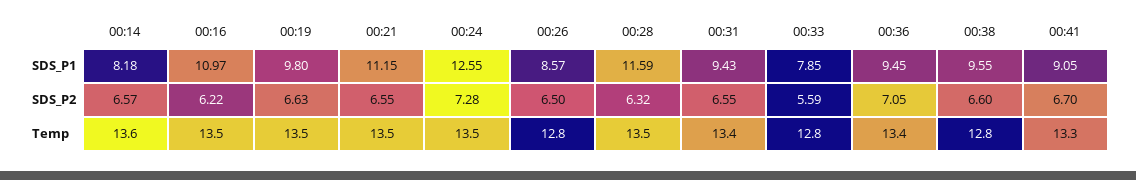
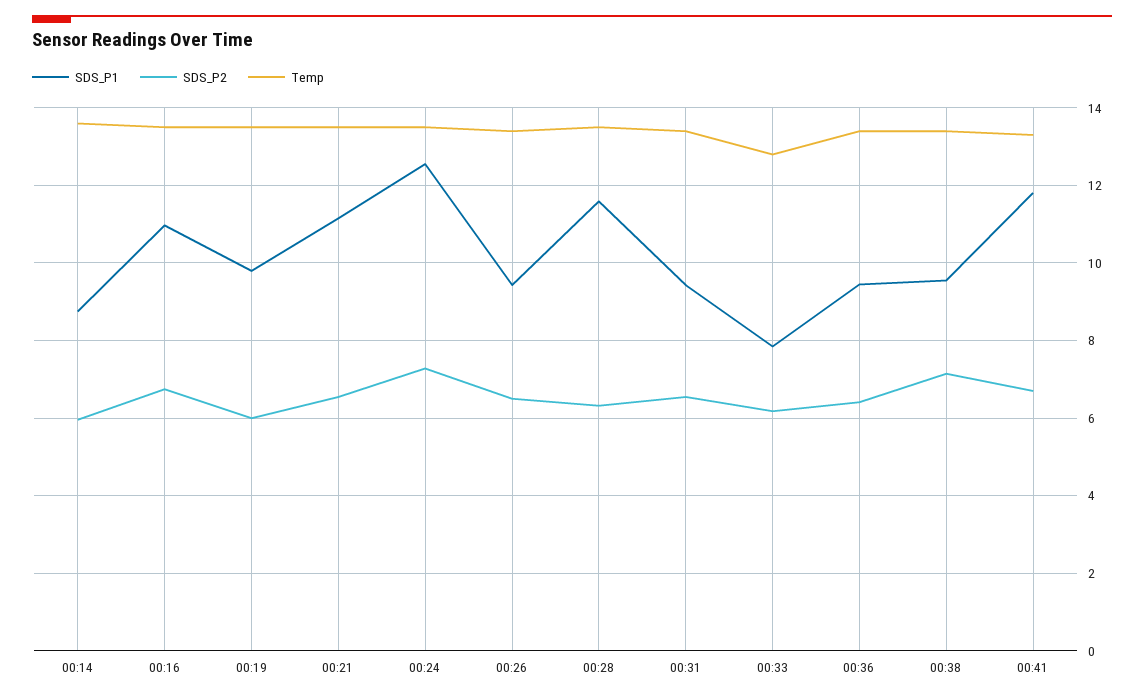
  {
    "SDS_P1": {
-     "00:14": 8.18,
+     "00:14": 8.8,
      "00:16": 10.97,
      "00:19": 9.8,
      "00:21": 11.15,
      "00:24": 12.55,
-     "00:26": 8.57,
+     "00:26": 9.4,
      "00:28": 11.59,
      "00:31": 9.43,
      "00:33": 7.85,
      "00:36": 9.45,
      "00:38": 9.55,
-     "00:41": 9.05
+     "00:41": 11.8
    },
    "SDS_P2": {
-     "00:14": 6.57,
+     "00:14": 6,
-     "00:16": 6.22,
+     "00:16": 6.8,
-     "00:19": 6.63,
+     "00:19": 6,
      "00:21": 6.55,
      "00:24": 7.28,
      "00:26": 6.5,
      "00:28": 6.32,
      "00:31": 6.55,
-     "00:33": 5.59,
+     "00:33": 6.2,
-     "00:36": 7.05,
+     "00:36": 6.4,
-     "00:38": 6.6,
+     "00:38": 7.2,
      "00:41": 6.7
    },
    "Temp": {
      "00:14": 13.6,
      "00:16": 13.5,
      "00:19": 13.5,
      "00:21": 13.5,
      "00:24": 13.5,
-     "00:26": 12.8,
+     "00:26": 13.4,
      "00:28": 13.5,
      "00:31": 13.4,
      "00:33": 12.8,
      "00:36": 13.4,
-     "00:38": 12.8,
+     "00:38": 13.4,
      "00:41": 13.3
    }
  }

